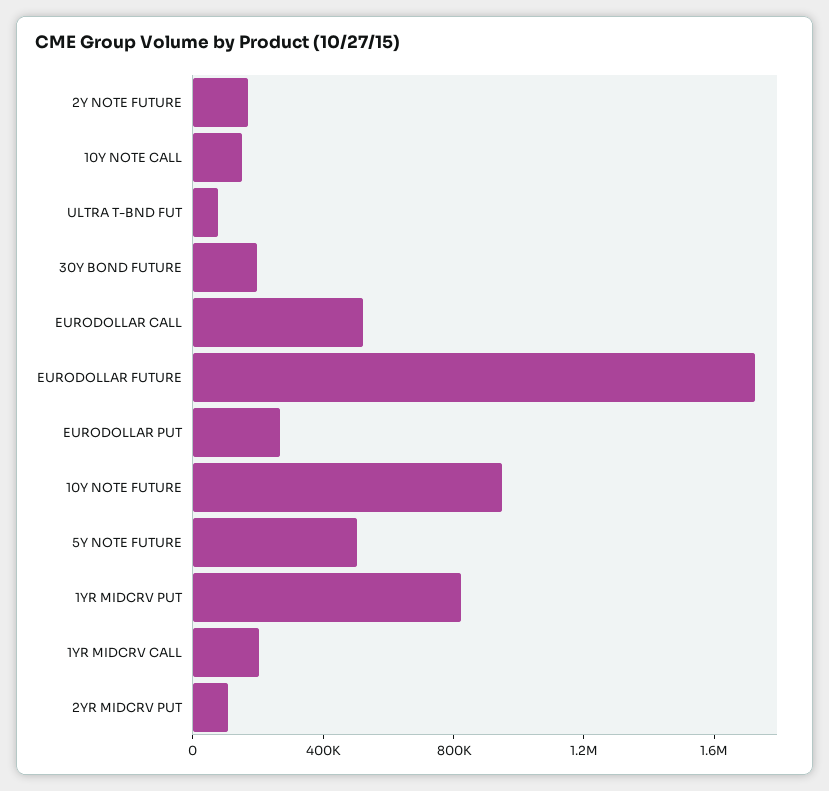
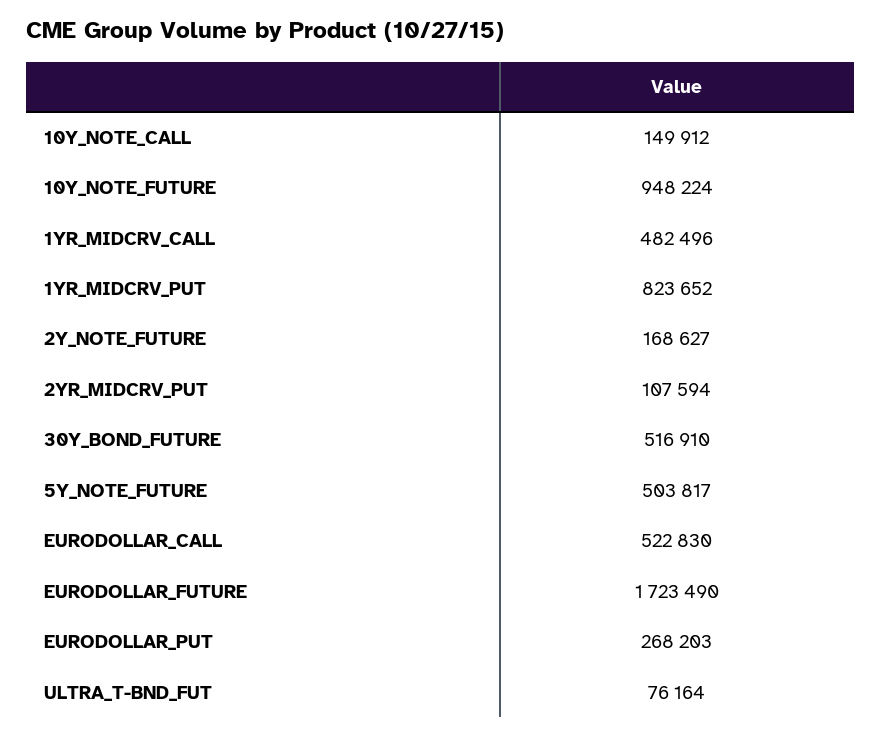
  {
    "2Y NOTE FUTURE": 168627,
    "10Y NOTE CALL": 149912,
    "ULTRA T-BND FUT": 76164,
-   "30Y BOND FUTURE": 200000,
+   "30Y BOND FUTURE": 516910,
    "EURODOLLAR CALL": 522830,
    "EURODOLLAR FUTURE": 1723490,
    "EURODOLLAR PUT": 268203,
    "10Y NOTE FUTURE": 948224,
    "5Y NOTE FUTURE": 503817,
    "1YR MIDCRV PUT": 823652,
-   "1YR MIDCRV CALL": 200000,
+   "1YR MIDCRV CALL": 482496,
    "2YR MIDCRV PUT": 107594
  }

